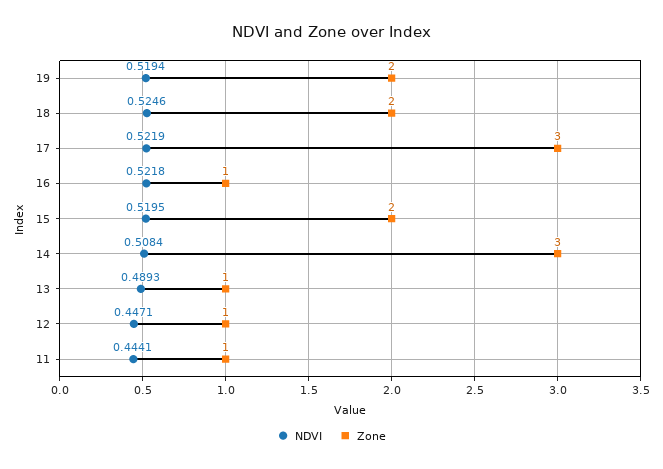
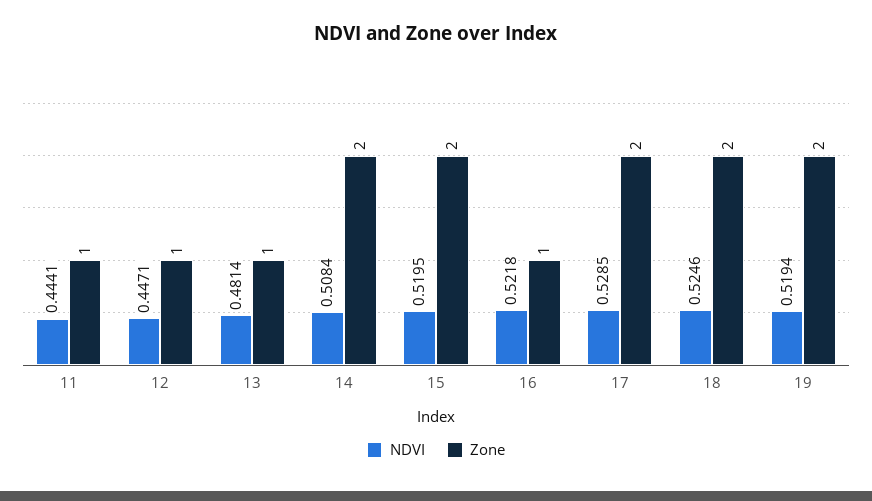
  {
    "NDVI": {
      "19": 0.5194,
      "18": 0.5246,
-     "17": 0.5219,
+     "17": 0.5285,
      "16": 0.5218,
      "15": 0.5195,
      "14": 0.5084,
-     "13": 0.4893,
+     "13": 0.4814,
      "12": 0.4471,
      "11": 0.4441
    },
    "Zone": {
      "19": 2,
      "18": 2,
-     "17": 3,
+     "17": 2,
      "16": 1,
      "15": 2,
-     "14": 3,
+     "14": 2,
      "13": 1,
      "12": 1,
      "11": 1
    }
  }

